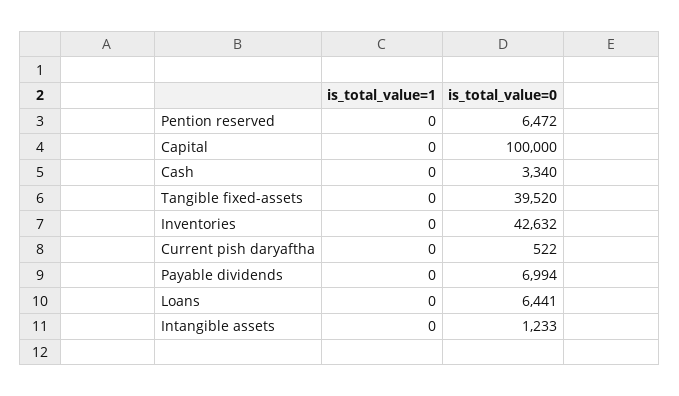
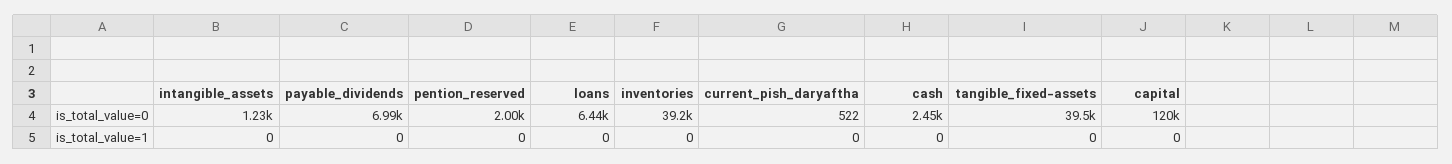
  {
    "is_total_value=1": {
      "Pention reserved": 0,
      "Capital": 0,
      "Cash": 0,
      "Tangible fixed-assets": 0,
      "Inventories": 0,
      "Current pish daryaftha": 0,
      "Payable dividends": 0,
      "Loans": 0,
      "Intangible assets": 0
    },
    "is_total_value=0": {
-     "Pention reserved": 6472,
+     "Pention reserved": 2000,
-     "Capital": 100000,
+     "Capital": 120000,
-     "Cash": 3340,
+     "Cash": 2450,
      "Tangible fixed-assets": 39520,
-     "Inventories": 42632,
+     "Inventories": 39200,
      "Current pish daryaftha": 522,
      "Payable dividends": 6994,
      "Loans": 6441,
      "Intangible assets": 1233
    }
  }

